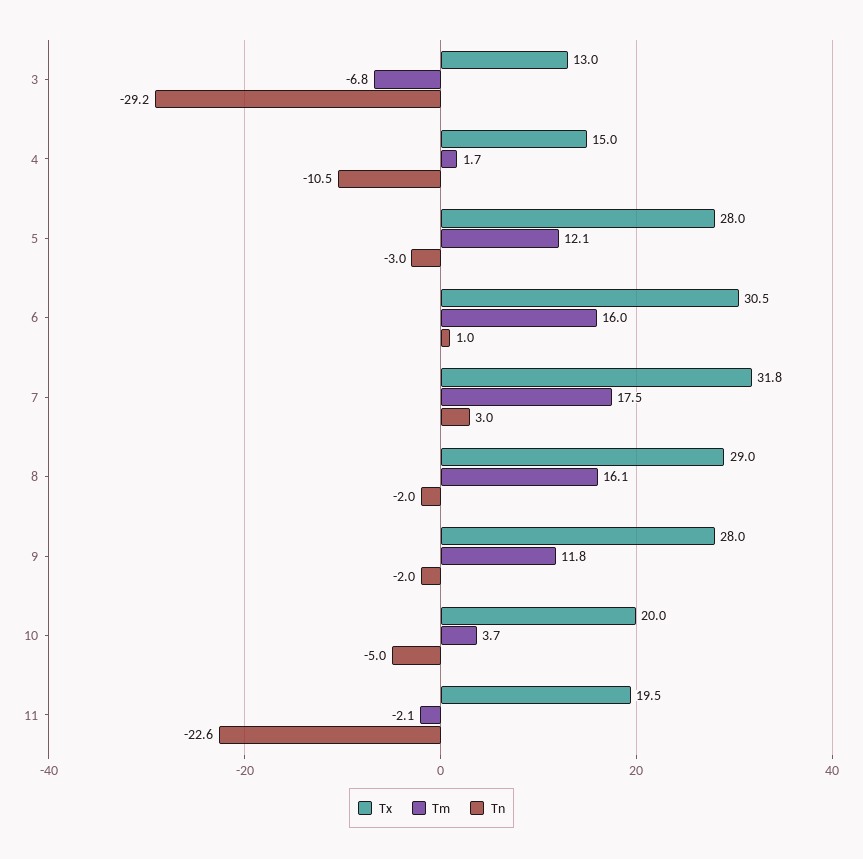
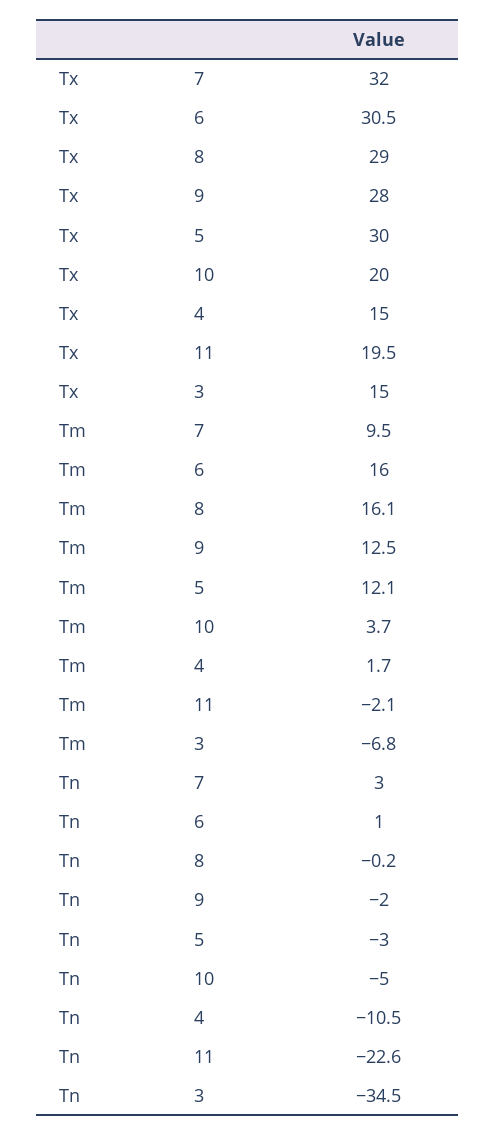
  {
    "Tx": {
-     "3": 13,
+     "3": 15,
      "4": 15,
-     "5": 28,
+     "5": 30,
      "6": 30.5,
-     "7": 31.8,
+     "7": 32,
      "8": 29,
      "9": 28,
      "10": 20,
      "11": 19.5
    },
    "Tm": {
      "3": -6.8,
      "4": 1.7,
      "5": 12.1,
      "6": 16,
-     "7": 17.5,
+     "7": 9.5,
      "8": 16.1,
-     "9": 11.8,
+     "9": 12.5,
      "10": 3.7,
      "11": -2.1
    },
    "Tn": {
-     "3": -29.2,
+     "3": -34.5,
      "4": -10.5,
      "5": -3,
      "6": 1,
      "7": 3,
-     "8": -2,
+     "8": -0.2,
      "9": -2,
      "10": -5,
      "11": -22.6
    }
  }

